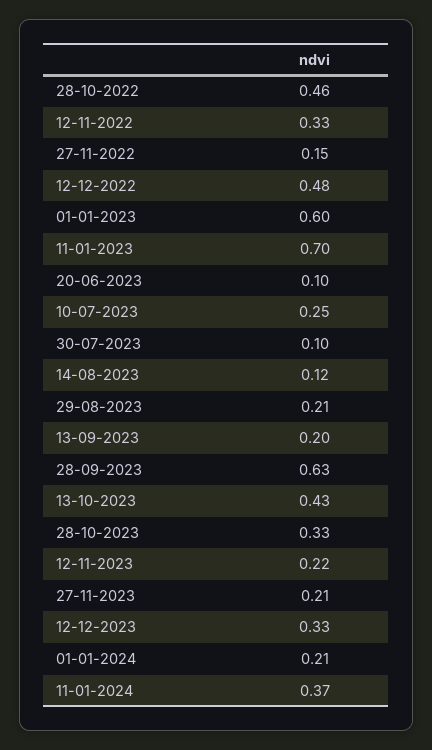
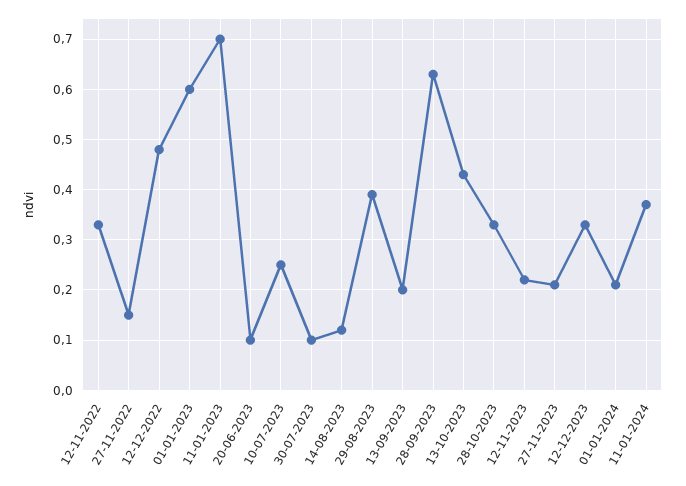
  {
-   "28-10-2022": 0.46,
    "12-11-2022": 0.33,
    "27-11-2022": 0.15,
    "12-12-2022": 0.48,
    "01-01-2023": 0.6,
    "11-01-2023": 0.7,
    "20-06-2023": 0.1,
    "10-07-2023": 0.25,
    "30-07-2023": 0.1,
    "14-08-2023": 0.12,
-   "29-08-2023": 0.21,
+   "29-08-2023": 0.4,
    "13-09-2023": 0.2,
    "28-09-2023": 0.63,
    "13-10-2023": 0.43,
    "28-10-2023": 0.33,
    "12-11-2023": 0.22,
    "27-11-2023": 0.21,
    "12-12-2023": 0.33,
    "01-01-2024": 0.21,
    "11-01-2024": 0.37
  }

